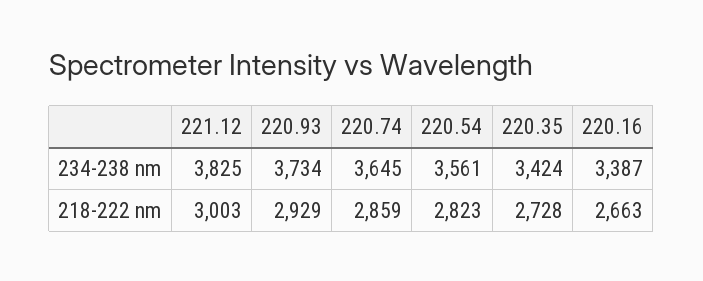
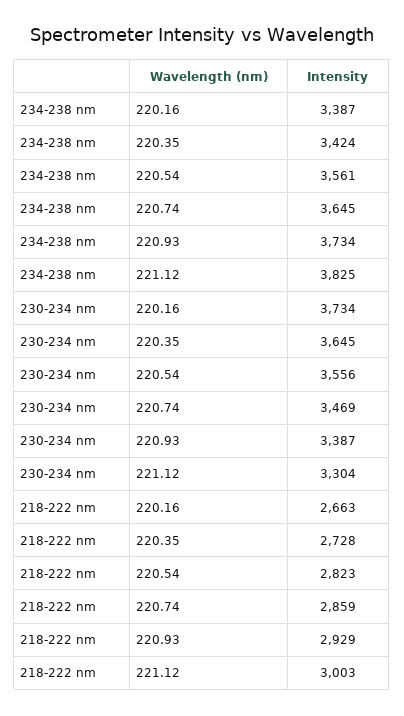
  {
    "221.12": {
      "234-238 nm": 3825,
-     "218-222 nm": 3003
+     "218-222 nm": 3003,
+     "230-234 nm": 3304
    },
    "220.93": {
      "234-238 nm": 3734,
-     "218-222 nm": 2929
+     "218-222 nm": 2929,
+     "230-234 nm": 3387
    },
    "220.74": {
      "234-238 nm": 3645,
-     "218-222 nm": 2859
+     "218-222 nm": 2859,
+     "230-234 nm": 3469
    },
    "220.54": {
      "234-238 nm": 3561,
-     "218-222 nm": 2823
+     "218-222 nm": 2823,
+     "230-234 nm": 3556
    },
    "220.35": {
      "234-238 nm": 3424,
-     "218-222 nm": 2728
+     "218-222 nm": 2728,
+     "230-234 nm": 3645
    },
    "220.16": {
      "234-238 nm": 3387,
-     "218-222 nm": 2663
+     "218-222 nm": 2663,
+     "230-234 nm": 3734
    }
  }

